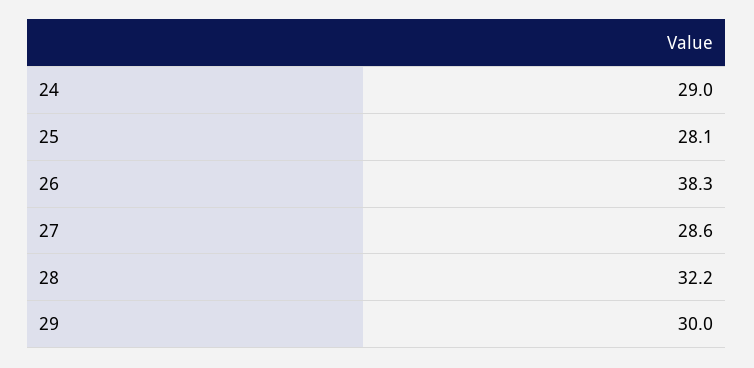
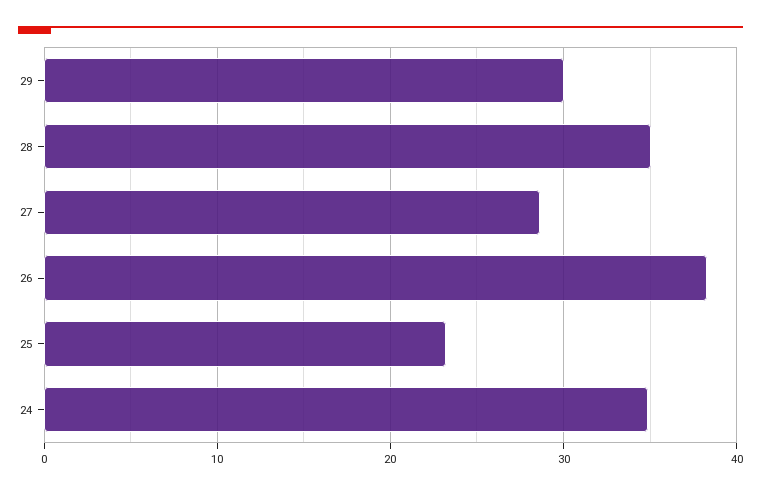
  {
-   "24": 29,
+   "24": 35,
-   "25": 28.1,
+   "25": 23,
    "26": 38.3,
    "27": 28.6,
-   "28": 32.2,
+   "28": 35,
    "29": 30
  }

